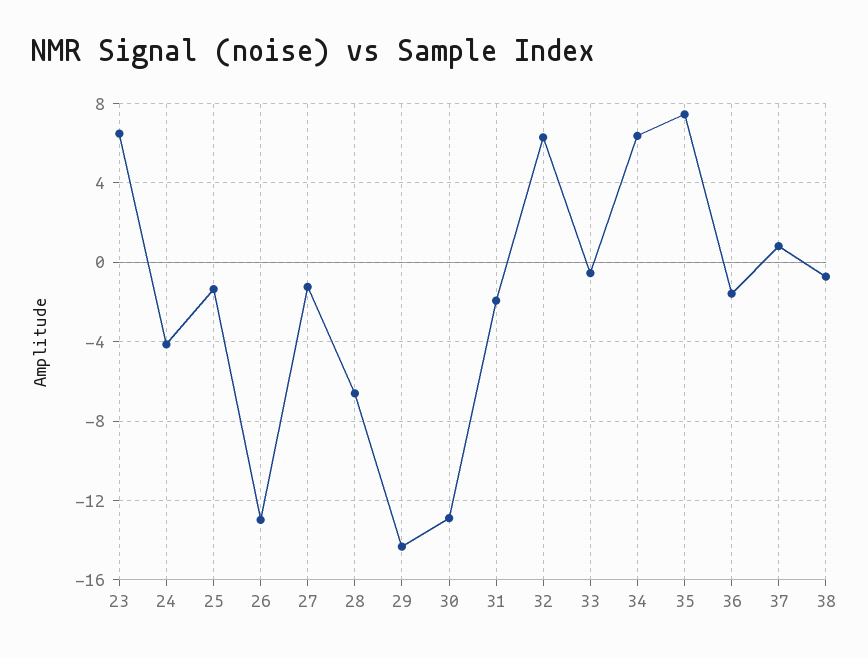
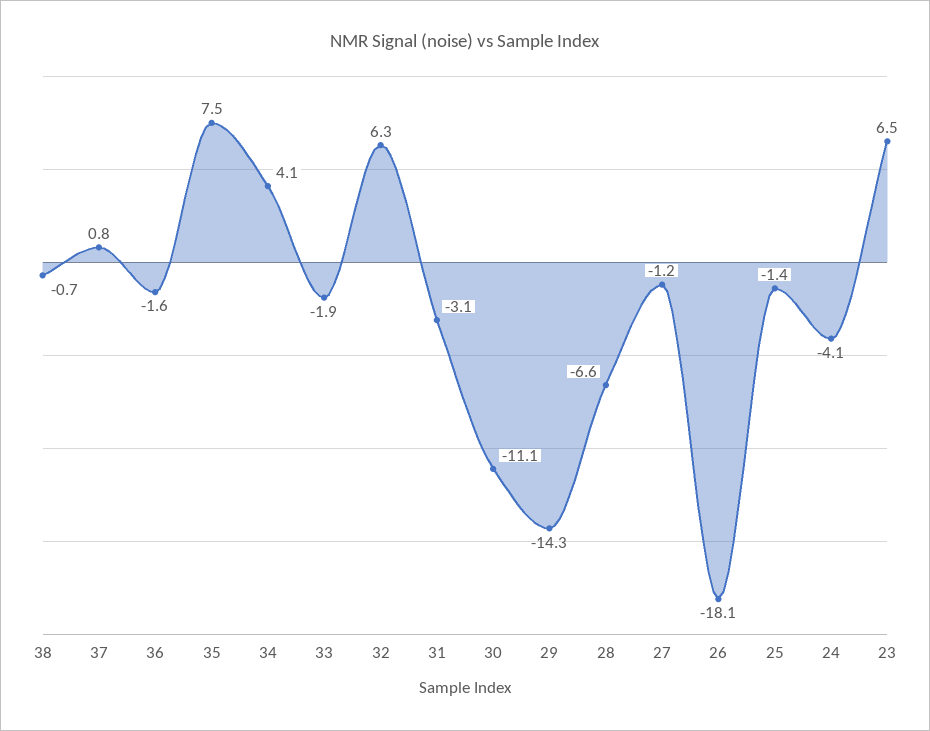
  {
    "23": 6.5,
    "24": -4.1,
    "25": -1.4,
-   "26": -13,
+   "26": -18.1,
    "27": -1.2,
    "28": -6.6,
    "29": -14.3,
-   "30": -13,
+   "30": -11.1,
-   "31": -2,
+   "31": -3.1,
    "32": 6.3,
-   "33": -0.5,
+   "33": -1.9,
-   "34": 6.5,
+   "34": 4.1,
    "35": 7.5,
    "36": -1.6,
    "37": 0.8,
    "38": -0.7
  }

